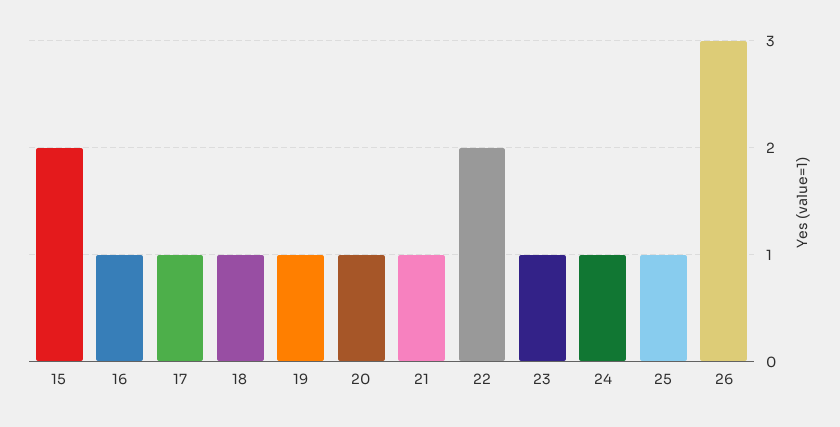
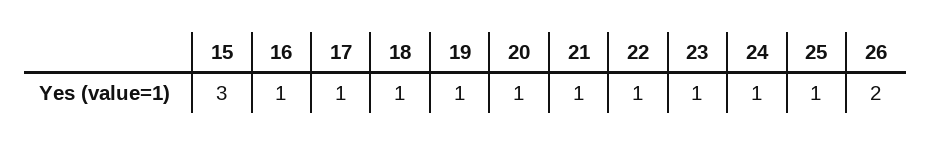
  {
-   "15": 2,
+   "15": 3,
    "16": 1,
    "17": 1,
    "18": 1,
    "19": 1,
    "20": 1,
    "21": 1,
-   "22": 2,
+   "22": 1,
    "23": 1,
    "24": 1,
    "25": 1,
-   "26": 3
+   "26": 2
  }

